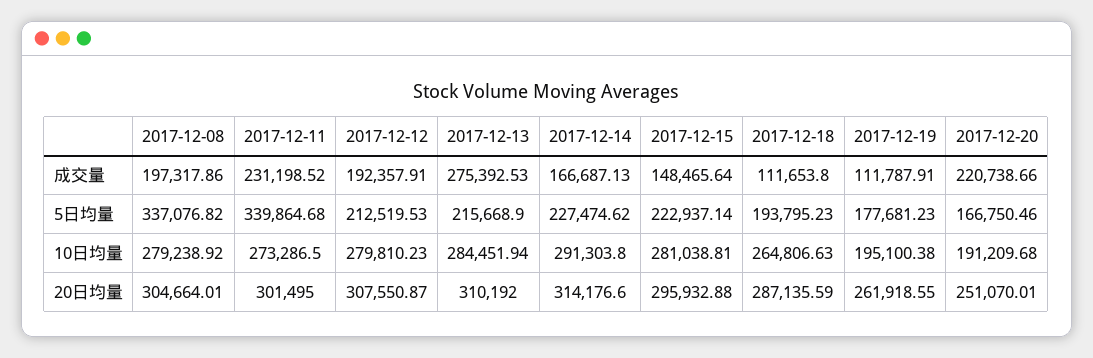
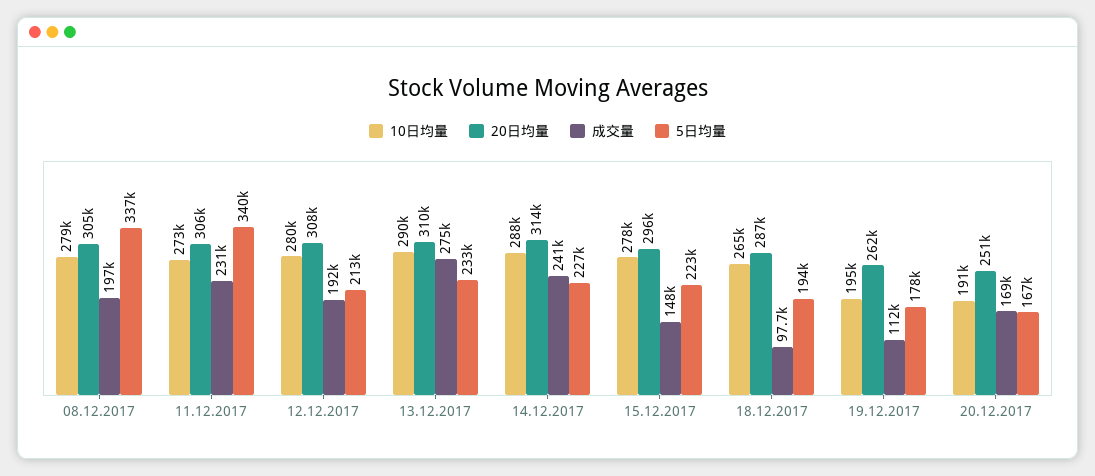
  {
    "成交量": {
      "2017-12-08": 197317.86,
      "2017-12-11": 231198.52,
      "2017-12-12": 192357.91,
      "2017-12-13": 275392.53,
-     "2017-12-14": 166687.13,
+     "2017-12-14": 241000,
      "2017-12-15": 148465.64,
-     "2017-12-18": 111653.8,
+     "2017-12-18": 97700,
      "2017-12-19": 111787.91,
-     "2017-12-20": 220738.66
+     "2017-12-20": 169000
    },
    "5日均量": {
      "2017-12-08": 337076.82,
      "2017-12-11": 339864.68,
      "2017-12-12": 212519.53,
-     "2017-12-13": 215668.9,
+     "2017-12-13": 233000,
      "2017-12-14": 227474.62,
      "2017-12-15": 222937.14,
      "2017-12-18": 193795.23,
      "2017-12-19": 177681.23,
      "2017-12-20": 166750.46
    },
    "10日均量": {
      "2017-12-08": 279238.92,
      "2017-12-11": 273286.5,
      "2017-12-12": 279810.23,
-     "2017-12-13": 284451.94,
+     "2017-12-13": 290000,
-     "2017-12-14": 291303.8,
+     "2017-12-14": 288000,
-     "2017-12-15": 281038.81,
+     "2017-12-15": 278000,
      "2017-12-18": 264806.63,
      "2017-12-19": 195100.38,
      "2017-12-20": 191209.68
    },
    "20日均量": {
      "2017-12-08": 304664.01,
-     "2017-12-11": 301495,
+     "2017-12-11": 306000,
      "2017-12-12": 307550.87,
      "2017-12-13": 310192,
      "2017-12-14": 314176.6,
      "2017-12-15": 295932.88,
      "2017-12-18": 287135.59,
      "2017-12-19": 261918.55,
      "2017-12-20": 251070.01
    }
  }

